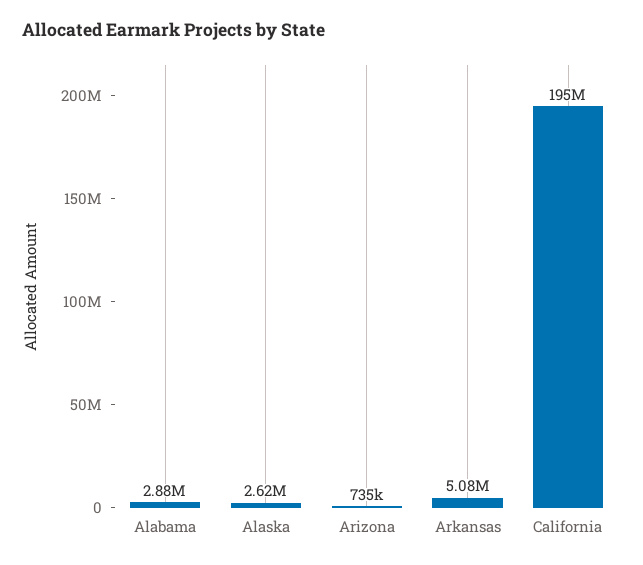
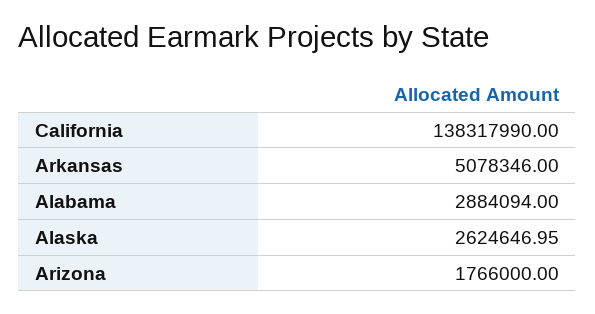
  {
    "Alabama": 2884094,
    "Alaska": 2624646.95,
-   "Arizona": 735000,
+   "Arizona": 1766000,
    "Arkansas": 5078346,
-   "California": 195000000
+   "California": 138317990
  }

